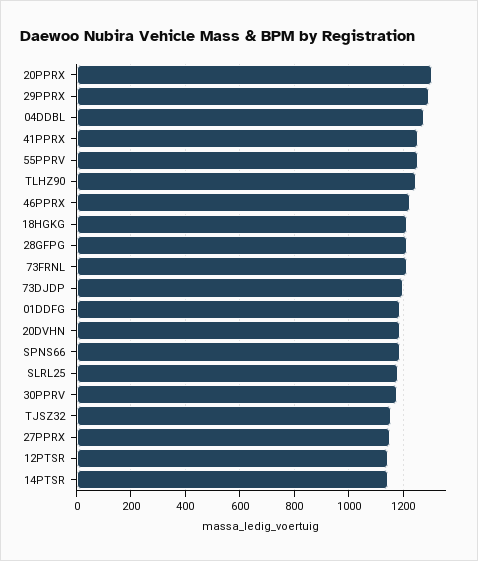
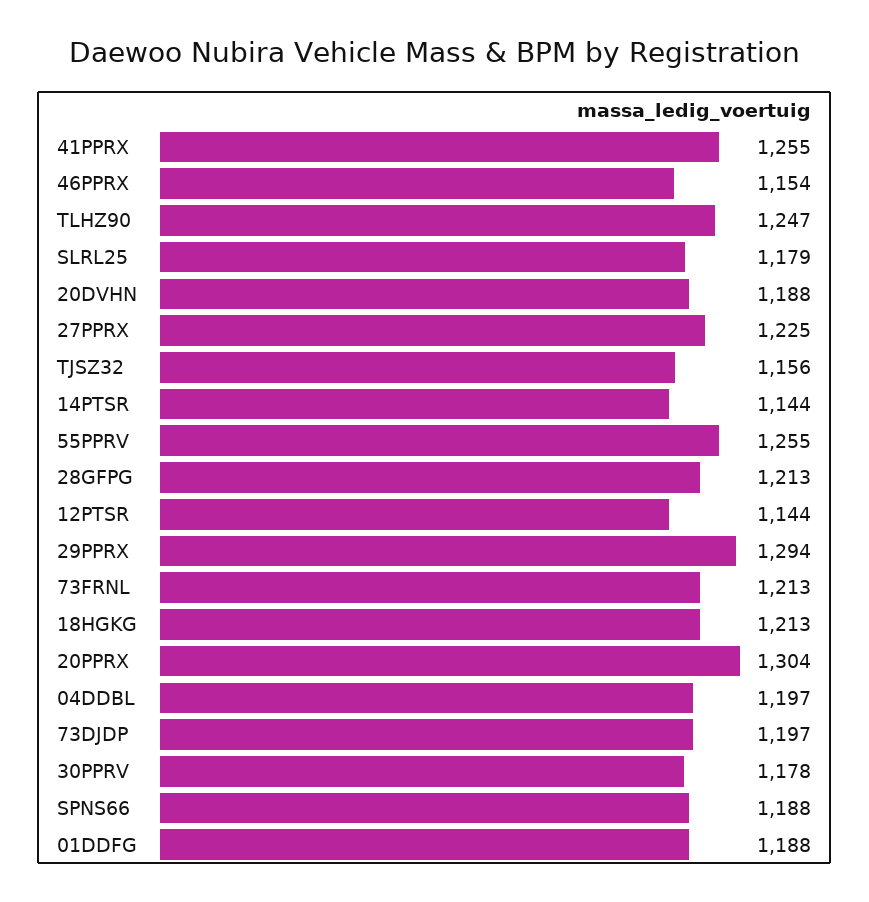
  {
    "20PPRX": 1304,
    "29PPRX": 1294,
-   "04DDBL": 1275,
+   "04DDBL": 1197,
    "41PPRX": 1255,
    "55PPRV": 1255,
    "TLHZ90": 1247,
-   "46PPRX": 1225,
+   "46PPRX": 1154,
    "18HGKG": 1213,
    "28GFPG": 1213,
    "73FRNL": 1213,
    "73DJDP": 1197,
    "01DDFG": 1188,
    "20DVHN": 1188,
    "SPNS66": 1188,
    "SLRL25": 1179,
    "30PPRV": 1178,
    "TJSZ32": 1156,
-   "27PPRX": 1150,
+   "27PPRX": 1225,
    "12PTSR": 1144,
    "14PTSR": 1144
  }

